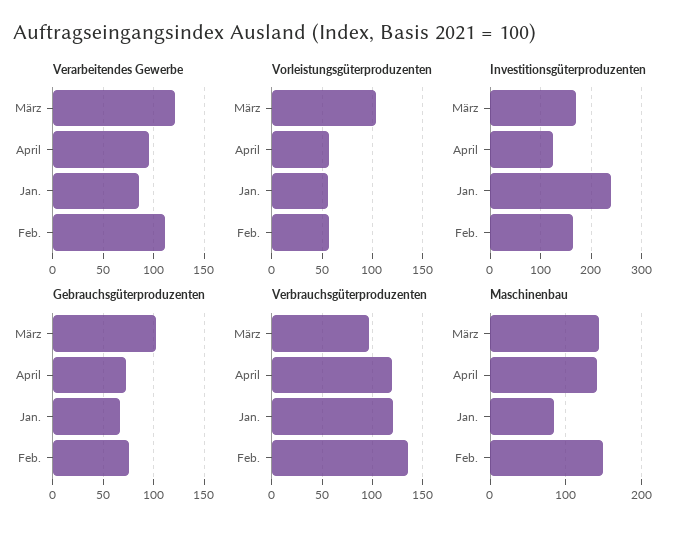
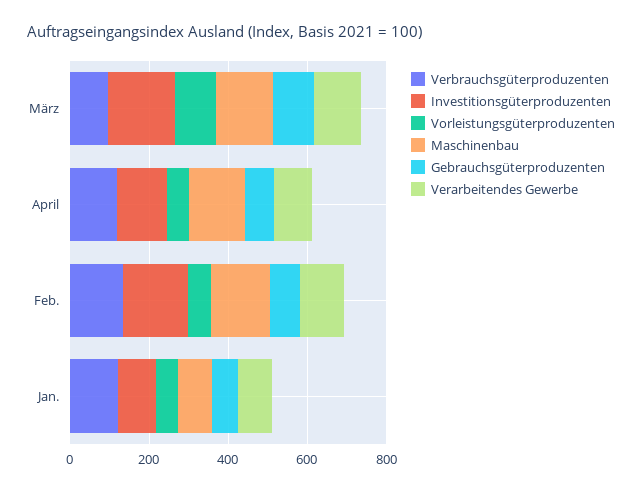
  {
    "Verarbeitendes Gewerbe": {
      "März": 120,
      "April": 100,
      "Jan.": 90,
      "Feb.": 110
    },
    "Vorleistungsgüterproduzenten": {
      "März": 100,
      "April": 60,
      "Jan.": 60,
      "Feb.": 60
    },
    "Investitionsgüterproduzenten": {
      "März": 160,
      "April": 120,
-     "Jan.": 240,
+     "Jan.": 100,
      "Feb.": 160
    },
    "Gebrauchsgüterproduzenten": {
      "März": 100,
      "April": 70,
      "Jan.": 70,
      "Feb.": 80
    },
    "Verbrauchsgüterproduzenten": {
      "März": 100,
      "April": 120,
      "Jan.": 120,
      "Feb.": 140
    },
    "Maschinenbau": {
      "März": 140,
      "April": 140,
      "Jan.": 80,
      "Feb.": 150
    }
  }

